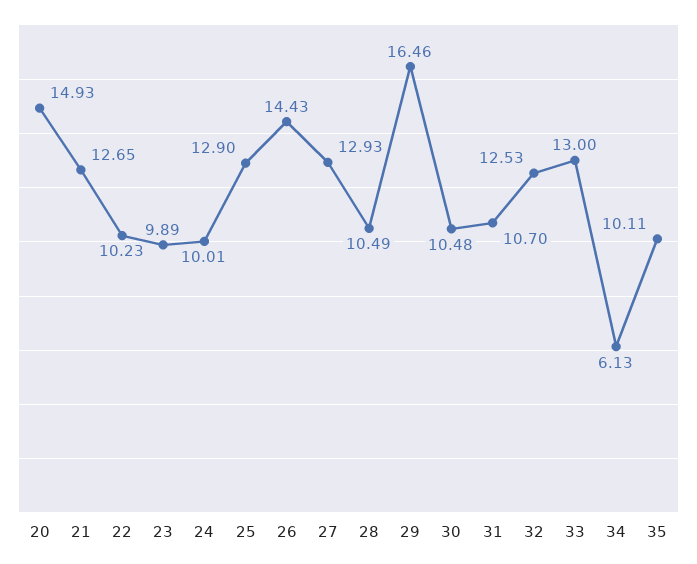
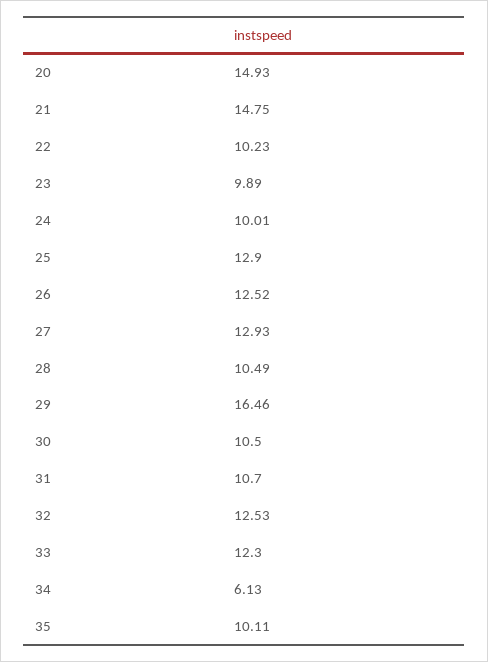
  {
    "20": 14.93,
-   "21": 12.65,
+   "21": 14.75,
    "22": 10.23,
    "23": 9.89,
    "24": 10.01,
    "25": 12.9,
-   "26": 14.43,
+   "26": 12.52,
    "27": 12.93,
    "28": 10.49,
    "29": 16.46,
-   "30": 10.48,
+   "30": 10.5,
    "31": 10.7,
    "32": 12.53,
-   "33": 13,
+   "33": 12.3,
    "34": 6.13,
    "35": 10.11
  }

